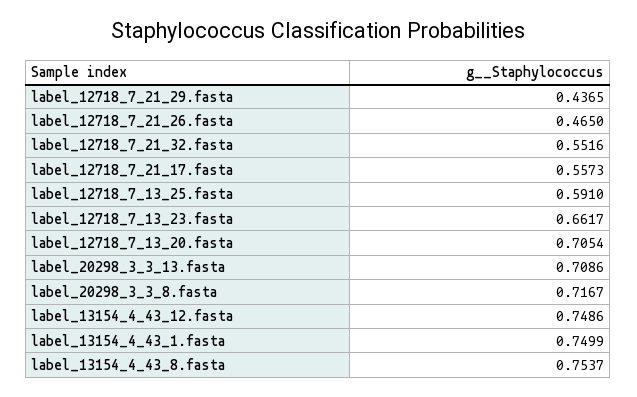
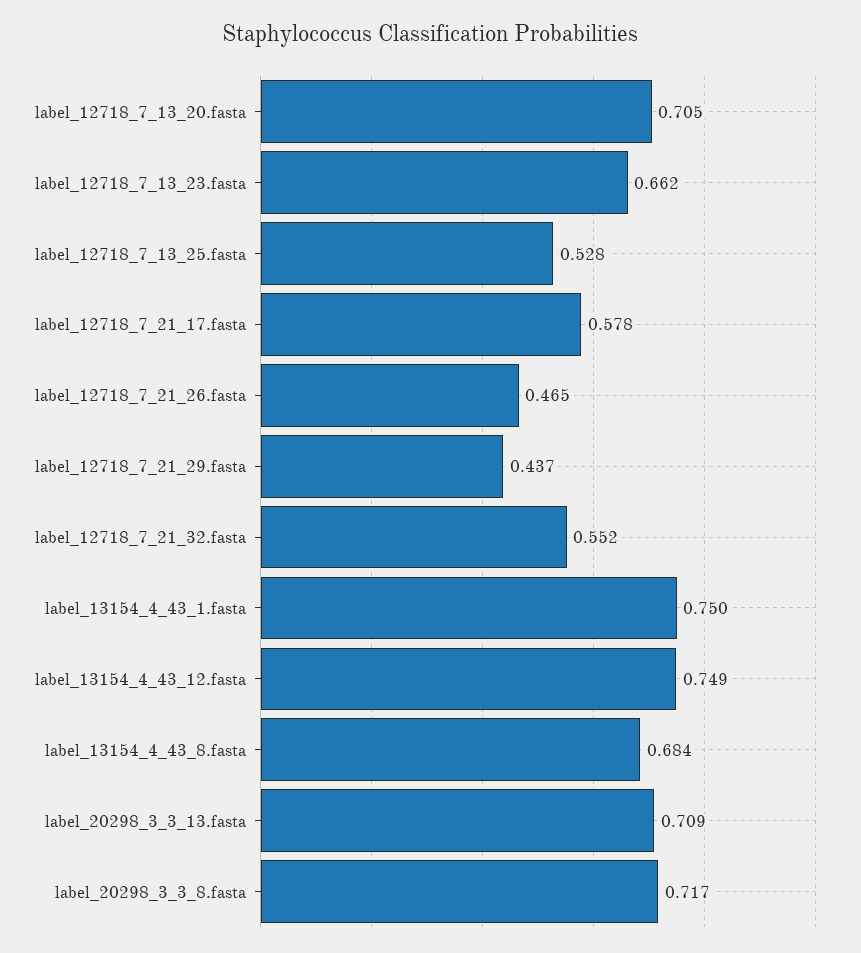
  {
    "label_12718_7_21_29.fasta": 0.4365,
    "label_12718_7_21_26.fasta": 0.465,
    "label_12718_7_21_32.fasta": 0.5516,
-   "label_12718_7_21_17.fasta": 0.5573,
+   "label_12718_7_21_17.fasta": 0.578,
-   "label_12718_7_13_25.fasta": 0.591,
+   "label_12718_7_13_25.fasta": 0.528,
    "label_12718_7_13_23.fasta": 0.6617,
    "label_12718_7_13_20.fasta": 0.7054,
    "label_20298_3_3_13.fasta": 0.7086,
    "label_20298_3_3_8.fasta": 0.7167,
    "label_13154_4_43_12.fasta": 0.7486,
    "label_13154_4_43_1.fasta": 0.7499,
-   "label_13154_4_43_8.fasta": 0.7537
+   "label_13154_4_43_8.fasta": 0.684
  }

